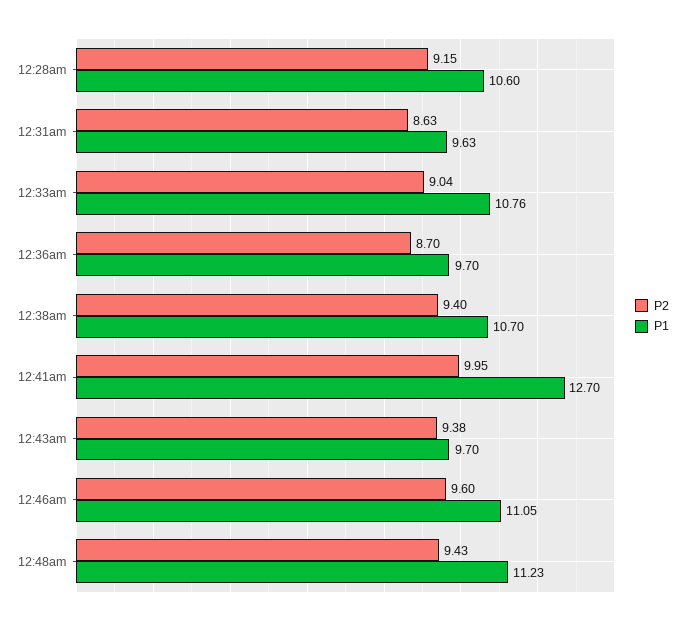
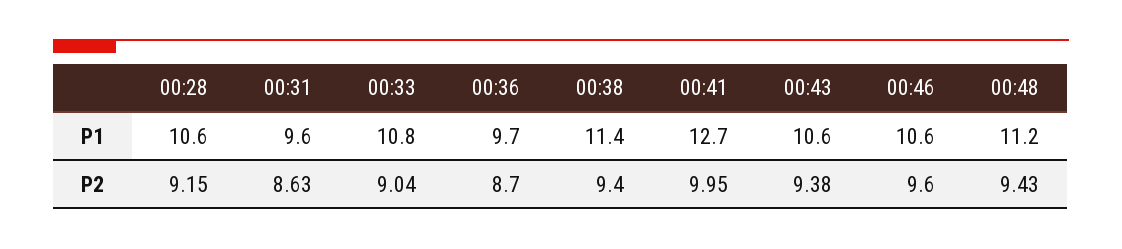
  {
    "P2": {
      "12:28am": 9.15,
      "12:31am": 8.63,
      "12:33am": 9.04,
      "12:36am": 8.7,
      "12:38am": 9.4,
      "12:41am": 9.95,
      "12:43am": 9.38,
      "12:46am": 9.6,
      "12:48am": 9.43
    },
    "P1": {
      "12:28am": 10.6,
      "12:31am": 9.63,
      "12:33am": 10.76,
      "12:36am": 9.7,
-     "12:38am": 10.7,
+     "12:38am": 11.4,
      "12:41am": 12.7,
-     "12:43am": 9.7,
+     "12:43am": 10.6,
-     "12:46am": 11.05,
+     "12:46am": 10.6,
      "12:48am": 11.23
    }
  }

